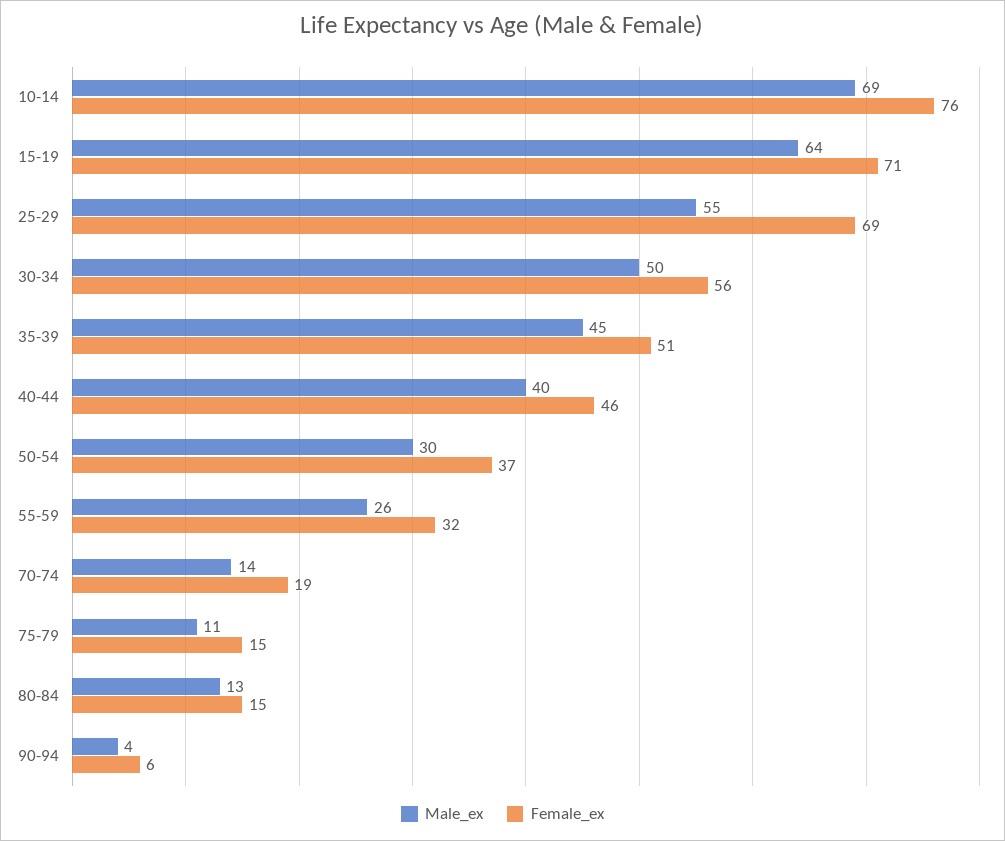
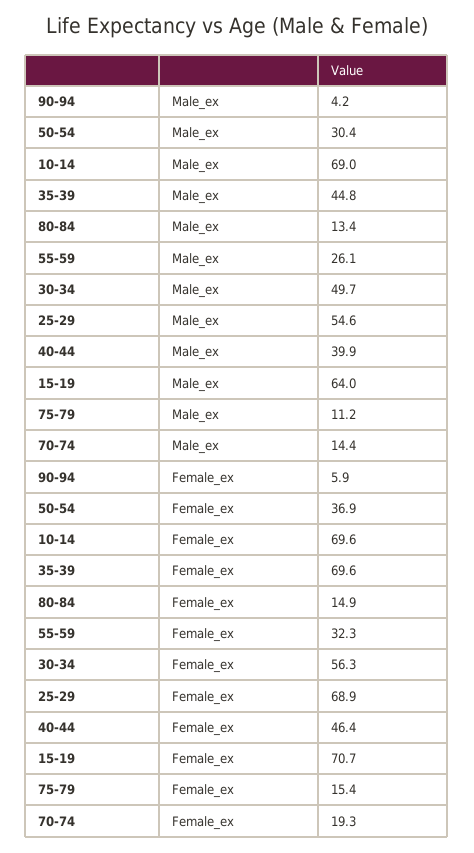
  {
    "Male_ex": {
      "10-14": 69,
      "15-19": 64,
      "25-29": 54.6,
      "30-34": 49.7,
      "35-39": 44.8,
      "40-44": 39.9,
      "50-54": 30.4,
      "55-59": 26.1,
      "70-74": 14.4,
      "75-79": 11.2,
      "80-84": 13.4,
      "90-94": 4.2
    },
    "Female_ex": {
-     "10-14": 76,
+     "10-14": 69.6,
      "15-19": 70.7,
      "25-29": 68.9,
      "30-34": 56.3,
-     "35-39": 51,
+     "35-39": 69.6,
      "40-44": 46.4,
      "50-54": 36.9,
      "55-59": 32.3,
      "70-74": 19.3,
      "75-79": 15.4,
      "80-84": 14.9,
      "90-94": 5.9
    }
  }

